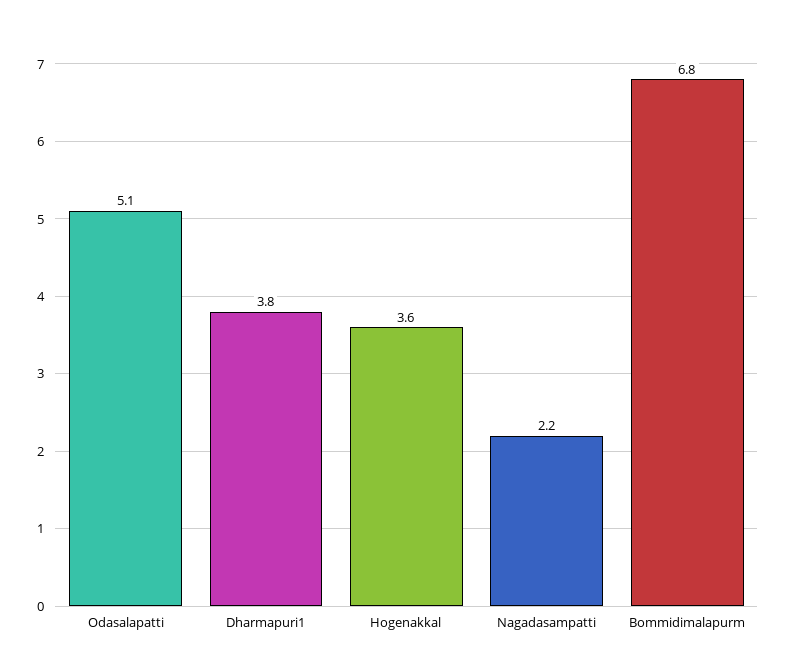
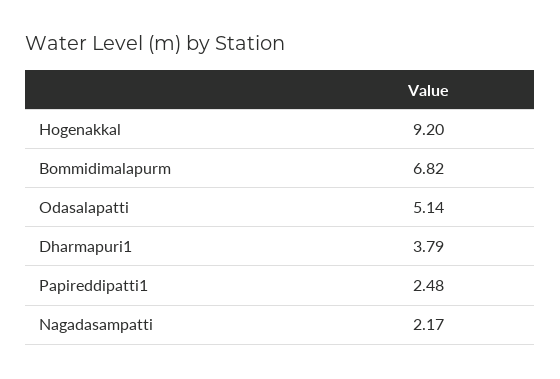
  {
    "Odasalapatti": 5.14,
    "Dharmapuri1": 3.79,
-   "Hogenakkal": 3.6,
+   "Hogenakkal": 9.2,
    "Nagadasampatti": 2.17,
-   "Bommidimalapurm": 6.82
+   "Bommidimalapurm": 6.82,
+   "Papireddipatti1": 2.48
  }

